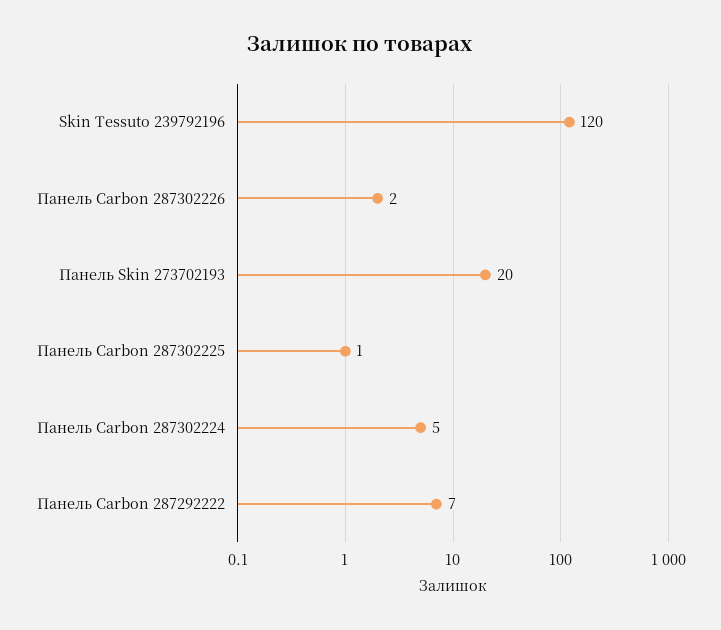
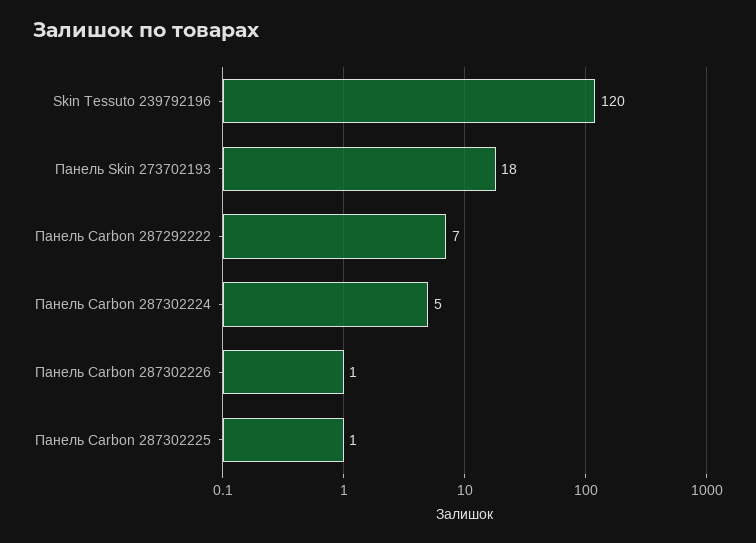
  {
    "Skin Tessuto 239792196": 120,
-   "Панель Carbon 287302226": 2,
+   "Панель Carbon 287302226": 1,
-   "Панель Skin 273702193": 20,
+   "Панель Skin 273702193": 18,
    "Панель Carbon 287302225": 1,
    "Панель Carbon 287302224": 5,
    "Панель Carbon 287292222": 7
  }

